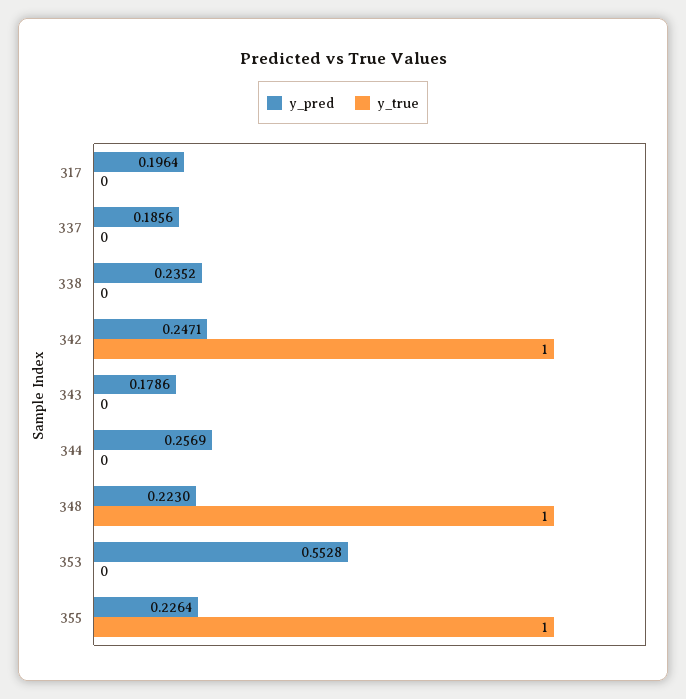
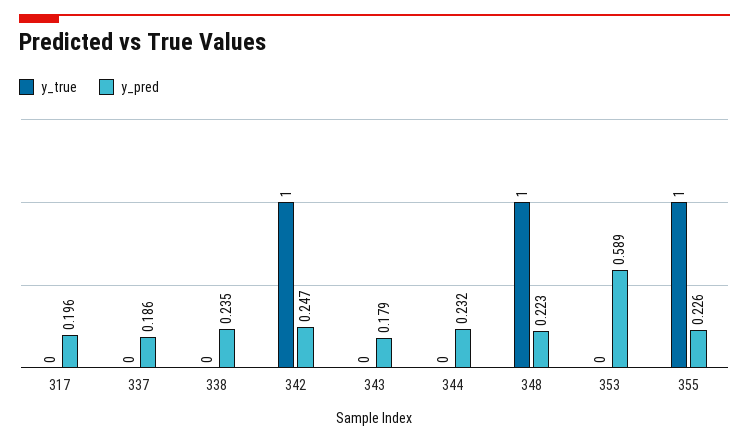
  {
    "y_pred": {
      "317": 0.1964,
      "337": 0.1856,
      "338": 0.2352,
      "342": 0.2471,
      "343": 0.1786,
-     "344": 0.2569,
+     "344": 0.232,
      "348": 0.223,
-     "353": 0.5528,
+     "353": 0.589,
      "355": 0.2264
    },
    "y_true": {
      "317": 0,
      "337": 0,
      "338": 0,
      "342": 1,
      "343": 0,
      "344": 0,
      "348": 1,
      "353": 0,
      "355": 1
    }
  }

